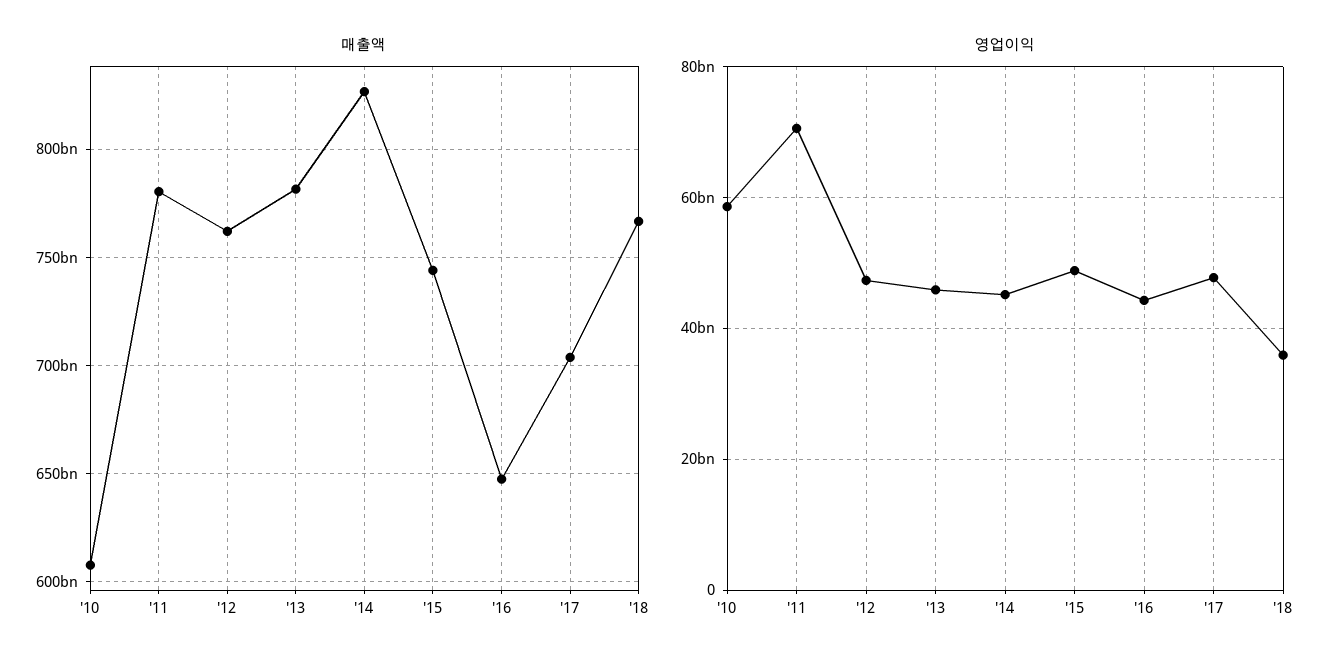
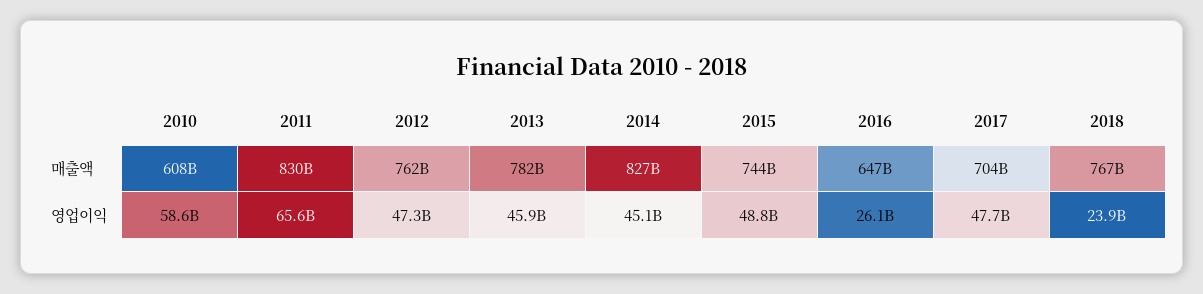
  {
    "매출액": {
      "'10": 608000000000,
-     "'11": 780000000000,
+     "'11": 830000000000,
      "'12": 762000000000,
      "'13": 782000000000,
      "'14": 827000000000,
      "'15": 744000000000,
      "'16": 647000000000,
      "'17": 704000000000,
      "'18": 767000000000
    },
    "영업이익": {
      "'10": 58600000000,
-     "'11": 70000000000,
+     "'11": 65600000000,
      "'12": 47300000000,
      "'13": 45900000000,
      "'14": 45100000000,
      "'15": 48800000000,
-     "'16": 44000000000,
+     "'16": 26100000000,
      "'17": 47700000000,
-     "'18": 36000000000
+     "'18": 23900000000
    }
  }

